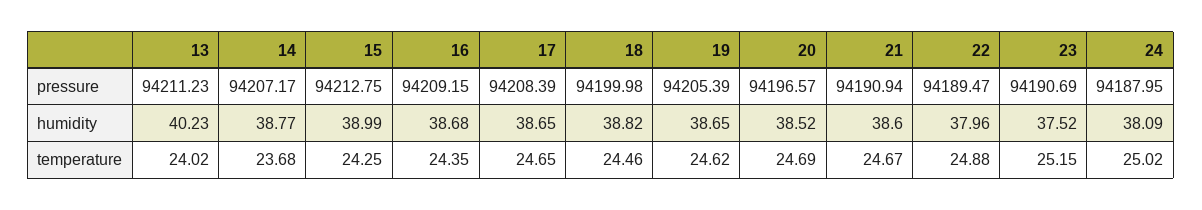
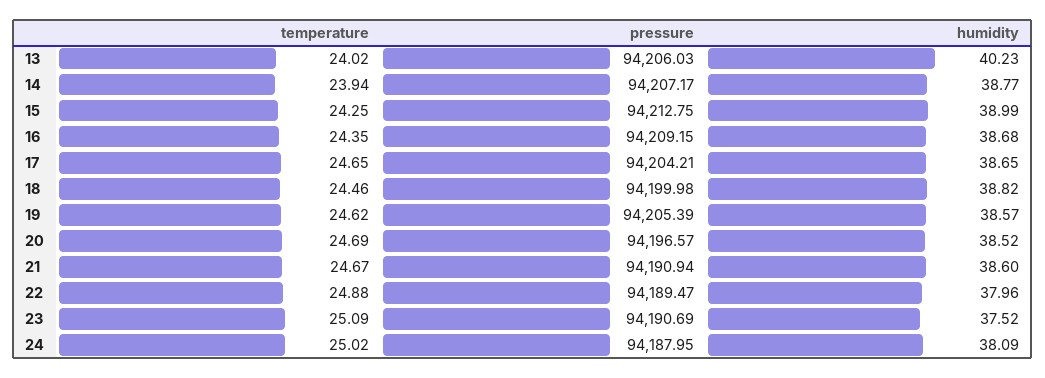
  {
    "13": {
-     "pressure": 94211.23,
+     "pressure": 94206.03,
      "humidity": 40.23,
      "temperature": 24.02
    },
    "14": {
      "pressure": 94207.17,
      "humidity": 38.77,
-     "temperature": 23.68
+     "temperature": 23.94
    },
    "15": {
      "pressure": 94212.75,
      "humidity": 38.99,
      "temperature": 24.25
    },
    "16": {
      "pressure": 94209.15,
      "humidity": 38.68,
      "temperature": 24.35
    },
    "17": {
-     "pressure": 94208.39,
+     "pressure": 94204.21,
      "humidity": 38.65,
      "temperature": 24.65
    },
    "18": {
      "pressure": 94199.98,
      "humidity": 38.82,
      "temperature": 24.46
    },
    "19": {
      "pressure": 94205.39,
-     "humidity": 38.65,
+     "humidity": 38.57,
      "temperature": 24.62
    },
    "20": {
      "pressure": 94196.57,
      "humidity": 38.52,
      "temperature": 24.69
    },
    "21": {
      "pressure": 94190.94,
      "humidity": 38.6,
      "temperature": 24.67
    },
    "22": {
      "pressure": 94189.47,
      "humidity": 37.96,
      "temperature": 24.88
    },
    "23": {
      "pressure": 94190.69,
      "humidity": 37.52,
-     "temperature": 25.15
+     "temperature": 25.09
    },
    "24": {
      "pressure": 94187.95,
      "humidity": 38.09,
      "temperature": 25.02
    }
  }

